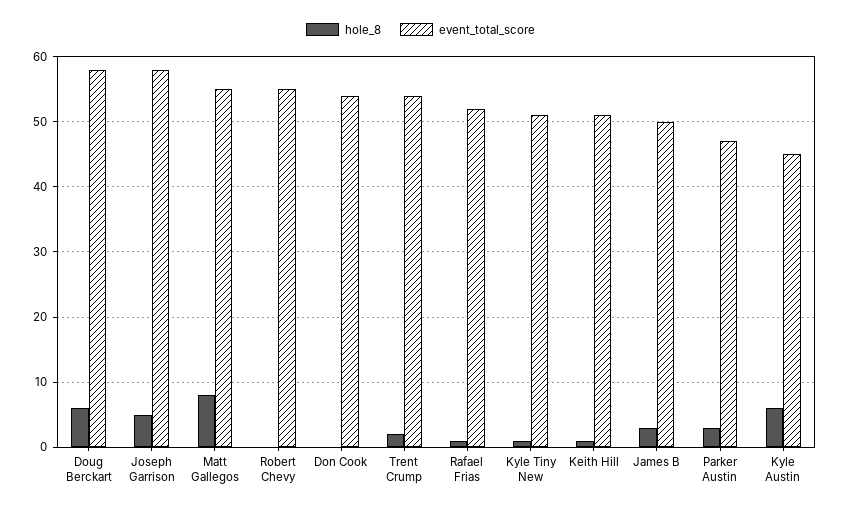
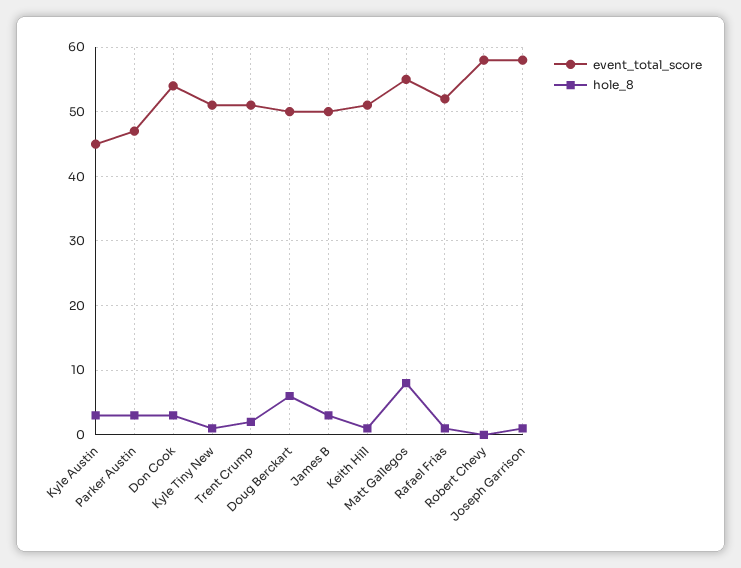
  {
    "hole_8": {
      "Doug Berckart": 6,
-     "Joseph Garrison": 5,
+     "Joseph Garrison": 1,
      "Matt Gallegos": 8,
      "Robert Chevy": 0,
-     "Don Cook": 0,
+     "Don Cook": 3,
      "Trent Crump": 2,
      "Rafael Frias": 1,
      "Kyle Tiny New": 1,
      "Keith Hill": 1,
      "James B": 3,
      "Parker Austin": 3,
-     "Kyle Austin": 6
+     "Kyle Austin": 3
    },
    "event_total_score": {
-     "Doug Berckart": 58,
+     "Doug Berckart": 50,
      "Joseph Garrison": 58,
      "Matt Gallegos": 55,
-     "Robert Chevy": 55,
+     "Robert Chevy": 58,
      "Don Cook": 54,
-     "Trent Crump": 54,
+     "Trent Crump": 51,
      "Rafael Frias": 52,
      "Kyle Tiny New": 51,
      "Keith Hill": 51,
      "James B": 50,
      "Parker Austin": 47,
      "Kyle Austin": 45
    }
  }

